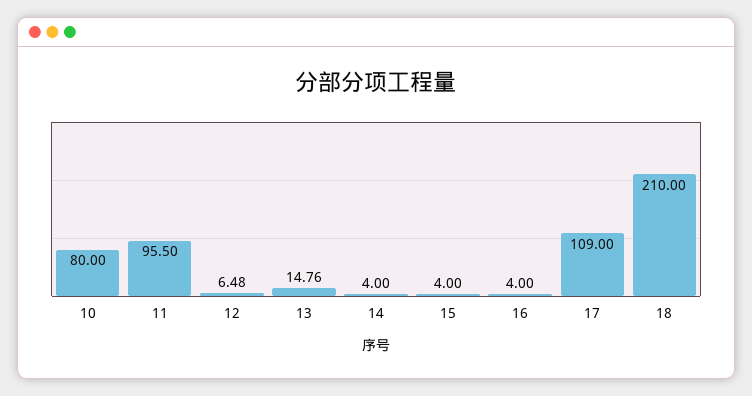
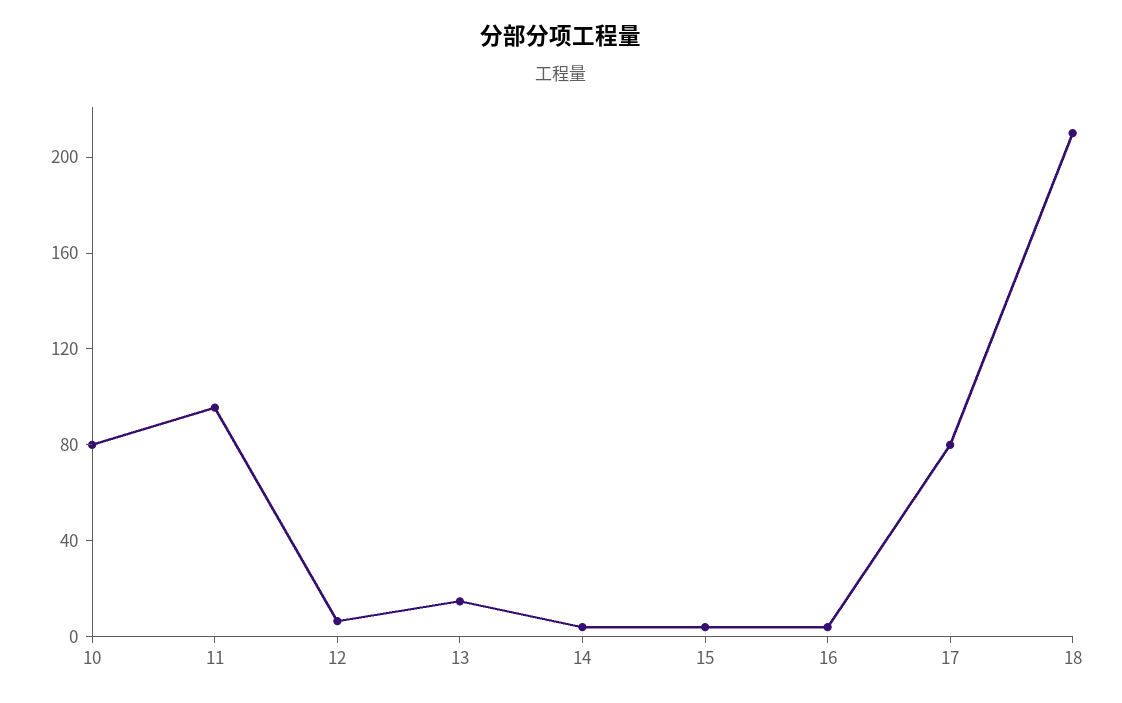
  {
    "10": 80,
    "11": 95.5,
    "12": 6.48,
    "13": 14.76,
    "14": 4,
    "15": 4,
    "16": 4,
-   "17": 109,
+   "17": 80,
    "18": 210
  }

